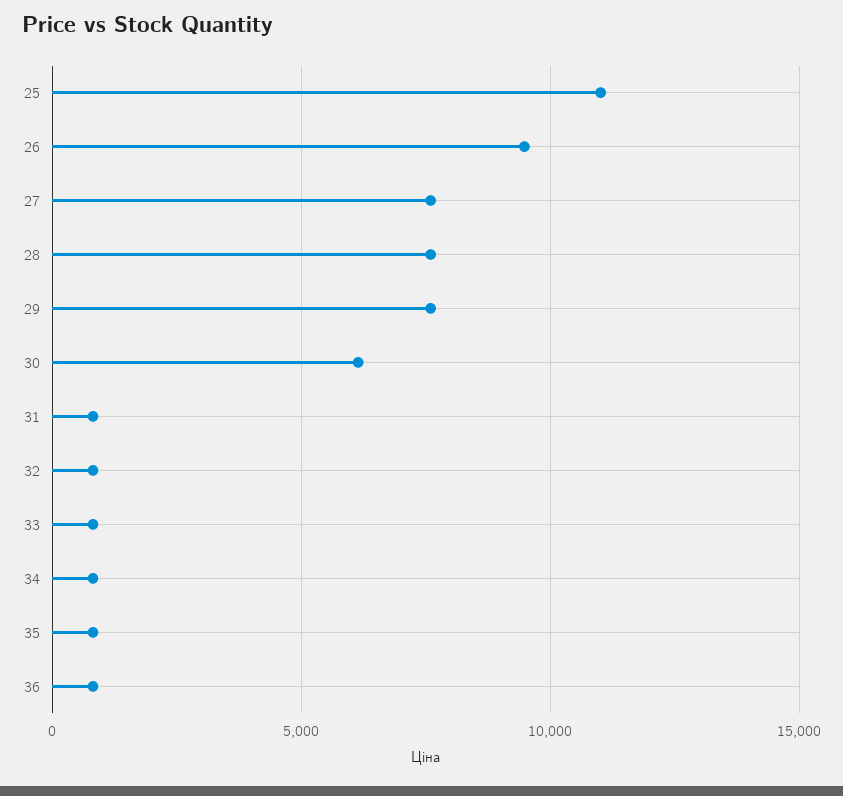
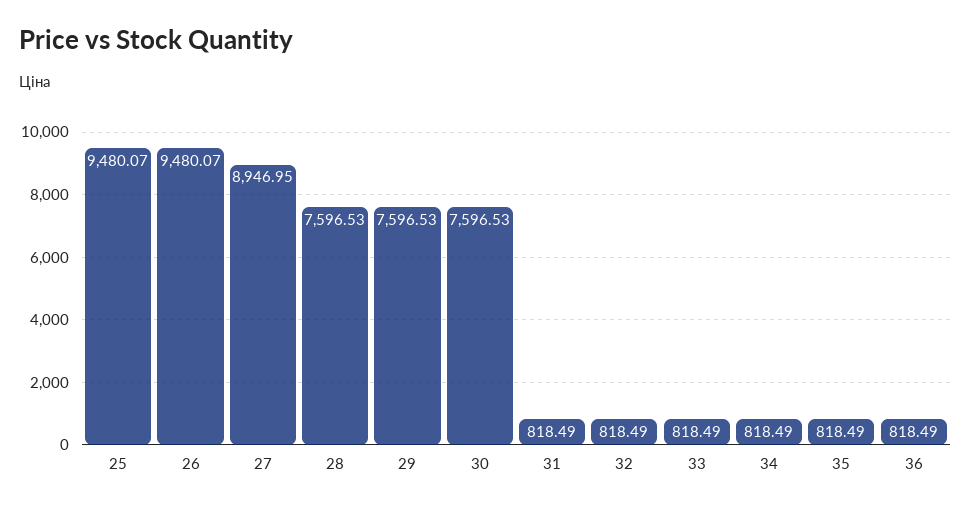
  {
-   "25": 11000,
+   "25": 9480.07,
    "26": 9480.07,
-   "27": 7500,
+   "27": 8946.95,
    "28": 7596.53,
    "29": 7596.53,
-   "30": 6000,
+   "30": 7596.53,
    "31": 818.49,
    "32": 818.49,
    "33": 818.49,
    "34": 818.49,
    "35": 818.49,
    "36": 818.49
  }

